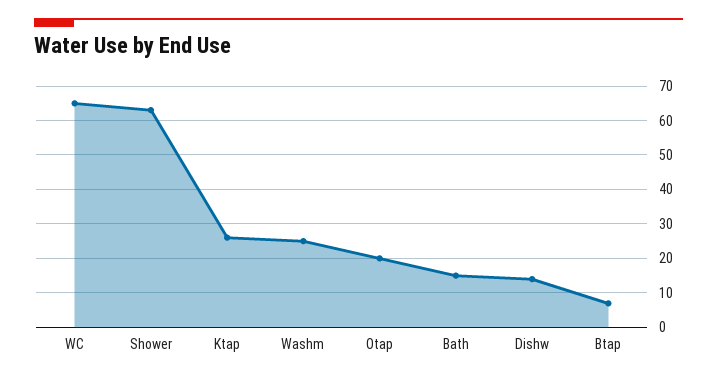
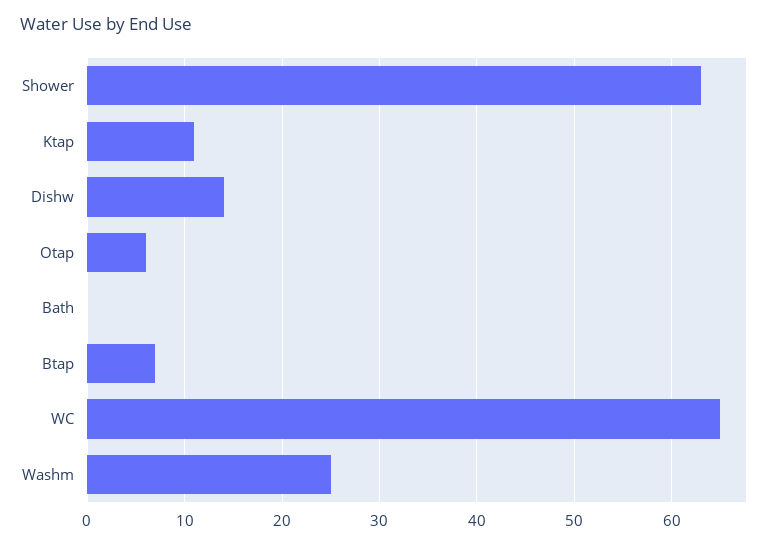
  {
    "WC": 65,
    "Shower": 63,
-   "Ktap": 25,
+   "Ktap": 11,
    "Washm": 25,
-   "Otap": 20,
+   "Otap": 6,
-   "Bath": 15,
+   "Bath": 0,
    "Dishw": 14,
    "Btap": 7
  }

